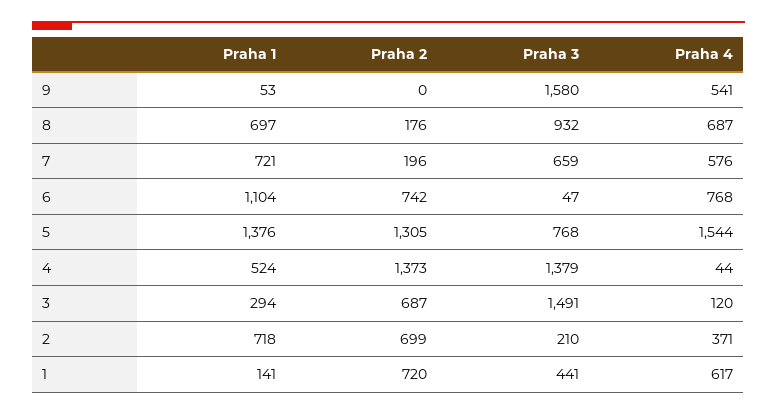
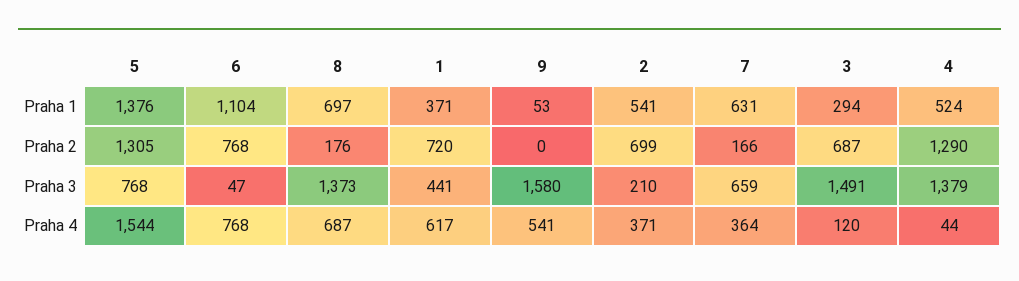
  {
    "Praha 1": {
      "9": 53,
      "8": 697,
-     "7": 721,
+     "7": 631,
      "6": 1104,
      "5": 1376,
      "4": 524,
      "3": 294,
-     "2": 718,
+     "2": 541,
-     "1": 141
+     "1": 371
    },
    "Praha 2": {
      "9": 0,
      "8": 176,
-     "7": 196,
+     "7": 166,
-     "6": 742,
+     "6": 768,
      "5": 1305,
-     "4": 1373,
+     "4": 1290,
      "3": 687,
      "2": 699,
      "1": 720
    },
    "Praha 3": {
      "9": 1580,
-     "8": 932,
+     "8": 1373,
      "7": 659,
      "6": 47,
      "5": 768,
      "4": 1379,
      "3": 1491,
      "2": 210,
      "1": 441
    },
    "Praha 4": {
      "9": 541,
      "8": 687,
-     "7": 576,
+     "7": 364,
      "6": 768,
      "5": 1544,
      "4": 44,
      "3": 120,
      "2": 371,
      "1": 617
    }
  }

